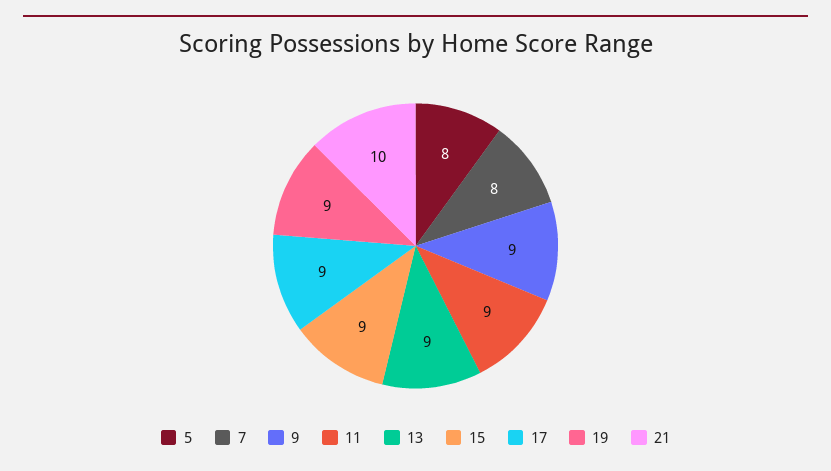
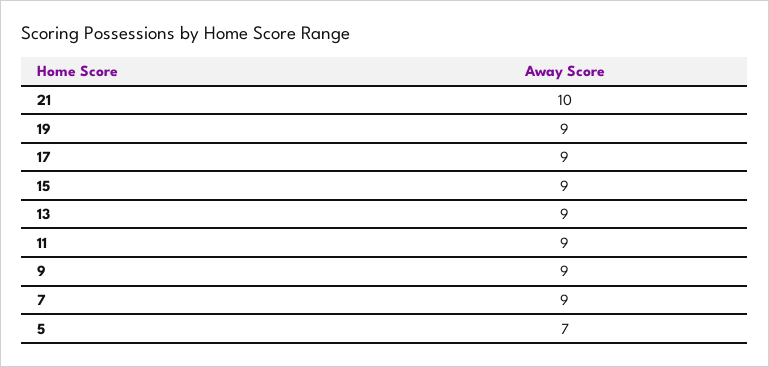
  {
-   "5": 8,
+   "5": 7,
-   "7": 8,
+   "7": 9,
    "9": 9,
    "11": 9,
    "13": 9,
    "15": 9,
    "17": 9,
    "19": 9,
    "21": 10
  }

